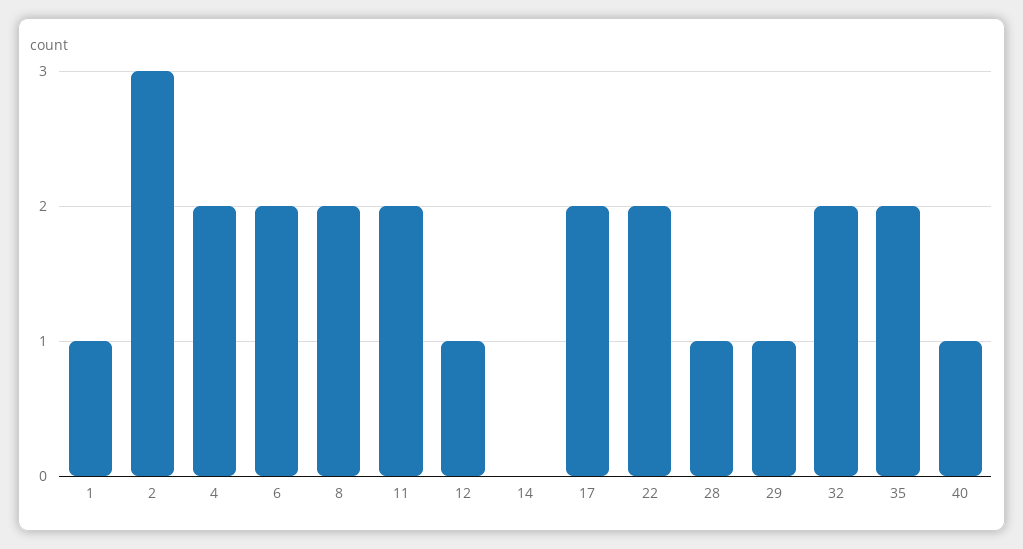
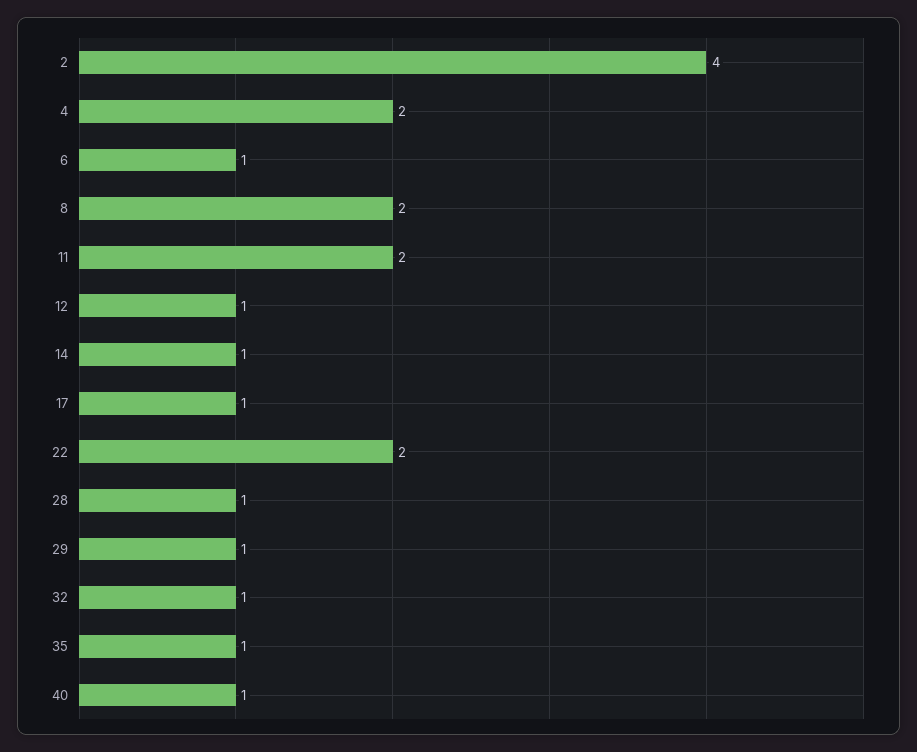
  {
-   "1": 1,
-   "2": 3,
+   "2": 4,
    "4": 2,
-   "6": 2,
+   "6": 1,
    "8": 2,
    "11": 2,
    "12": 1,
-   "14": 0,
+   "14": 1,
-   "17": 2,
+   "17": 1,
    "22": 2,
    "28": 1,
    "29": 1,
-   "32": 2,
+   "32": 1,
-   "35": 2,
+   "35": 1,
    "40": 1
  }

